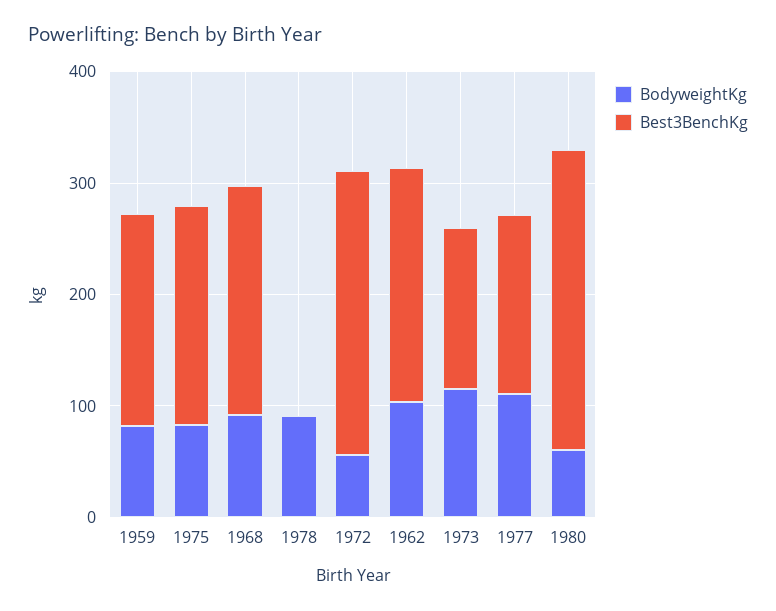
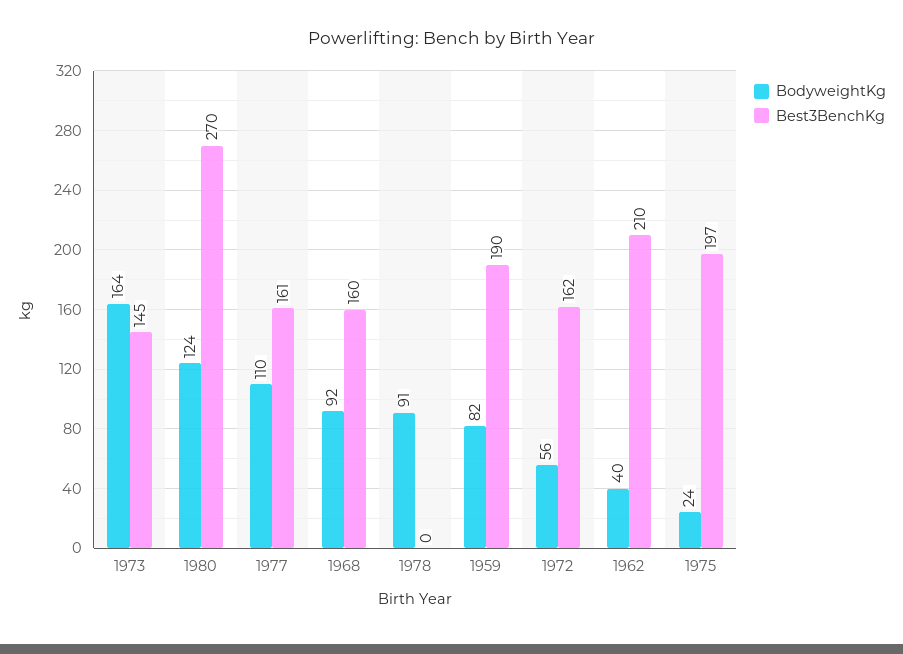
  {
    "BodyweightKg": {
      "1959": 82,
-     "1975": 80,
+     "1975": 24,
      "1968": 92,
      "1978": 91,
      "1972": 56,
-     "1962": 100,
+     "1962": 40,
-     "1973": 120,
+     "1973": 164,
      "1977": 110,
-     "1980": 60
+     "1980": 124
    },
    "Best3BenchKg": {
      "1959": 190,
      "1975": 197,
-     "1968": 200,
+     "1968": 160,
      "1978": 0,
-     "1972": 260,
+     "1972": 162,
      "1962": 210,
      "1973": 145,
      "1977": 161,
      "1980": 270
    }
  }

